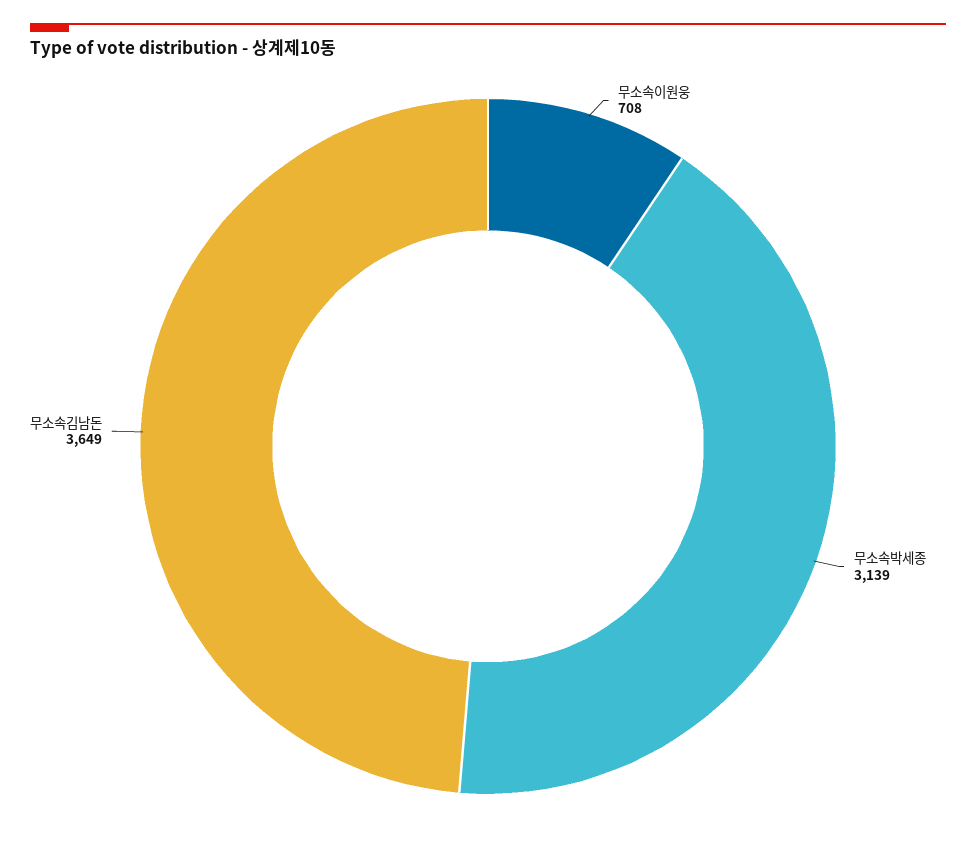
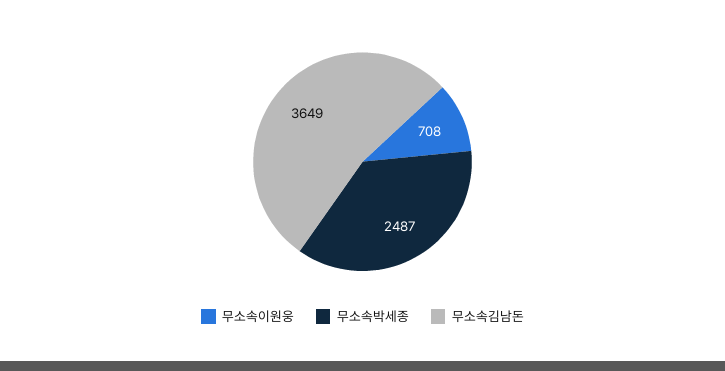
  {
    "무소속이원웅": 708,
-   "무소속박세종": 3139,
+   "무소속박세종": 2487,
    "무소속김남돈": 3649
  }

